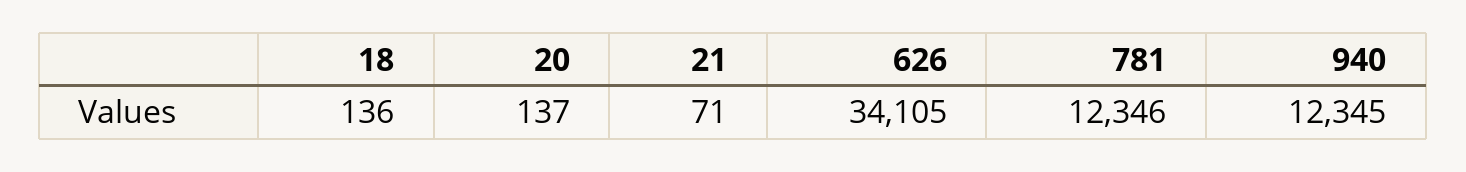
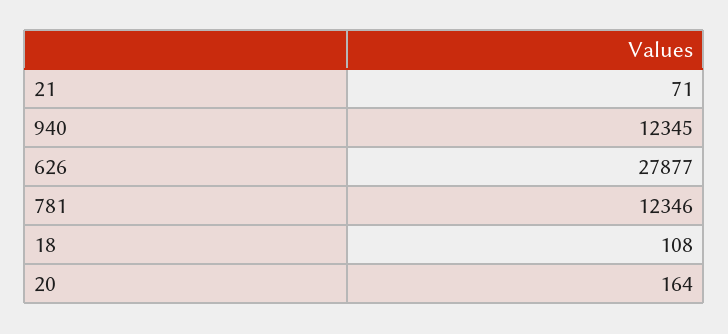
  {
-   "18": 136,
+   "18": 108,
-   "20": 137,
+   "20": 164,
    "21": 71,
-   "626": 34105,
+   "626": 27877,
    "781": 12346,
    "940": 12345
  }

